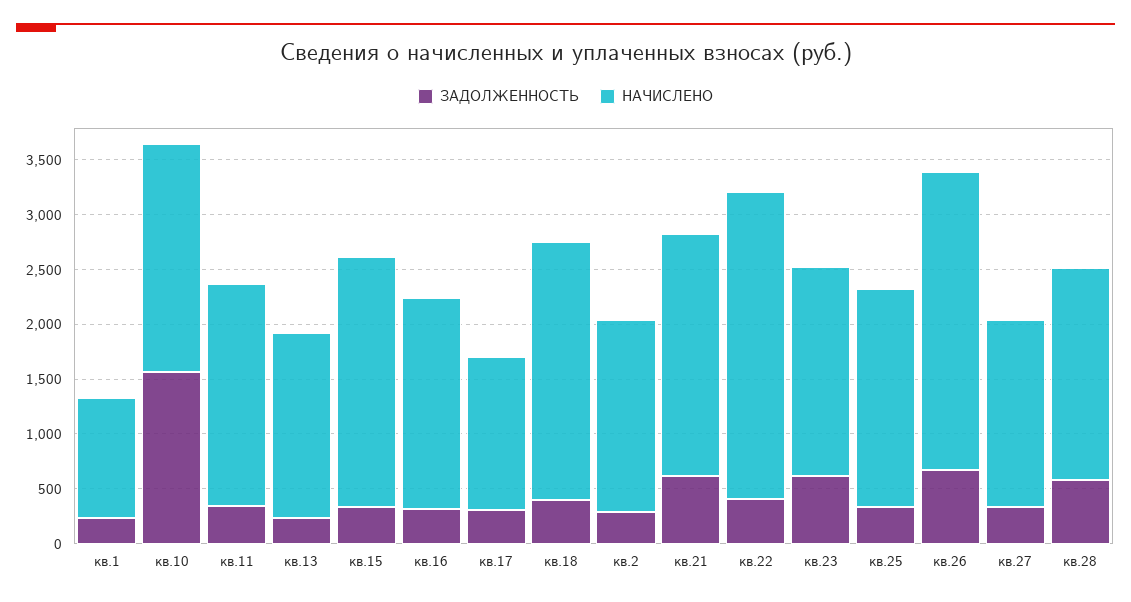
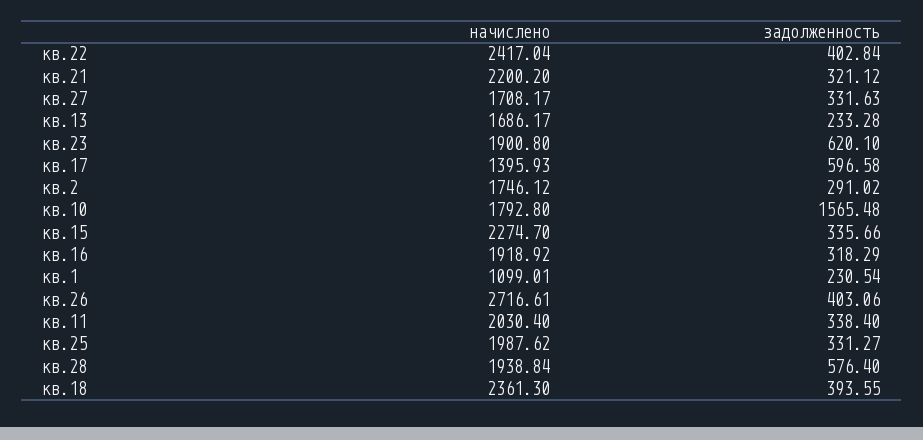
  {
    "ЗАДОЛЖЕННОСТЬ": {
      "кв.1": 230.54,
      "кв.10": 1565.48,
      "кв.11": 338.4,
      "кв.13": 233.28,
      "кв.15": 335.66,
      "кв.16": 318.29,
-     "кв.17": 300,
+     "кв.17": 596.58,
      "кв.18": 393.55,
      "кв.2": 291.02,
-     "кв.21": 600,
+     "кв.21": 321.12,
      "кв.22": 402.84,
      "кв.23": 620.1,
      "кв.25": 331.27,
-     "кв.26": 700,
+     "кв.26": 403.06,
      "кв.27": 331.63,
      "кв.28": 576.4
    },
    "НАЧИСЛЕНО": {
      "кв.1": 1099.01,
-     "кв.10": 2100,
+     "кв.10": 1792.8,
      "кв.11": 2030.4,
      "кв.13": 1686.17,
      "кв.15": 2274.7,
      "кв.16": 1918.92,
      "кв.17": 1395.93,
      "кв.18": 2361.3,
      "кв.2": 1746.12,
      "кв.21": 2200.2,
-     "кв.22": 2800,
+     "кв.22": 2417.04,
      "кв.23": 1900.8,
      "кв.25": 1987.62,
      "кв.26": 2716.61,
      "кв.27": 1708.17,
      "кв.28": 1938.84
    }
  }

